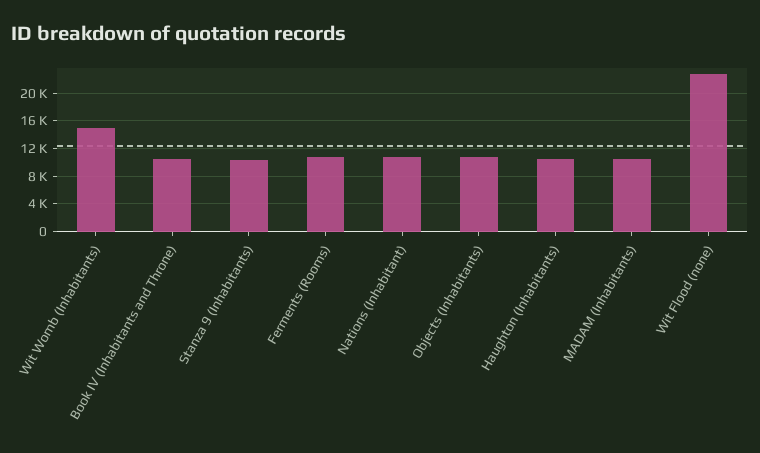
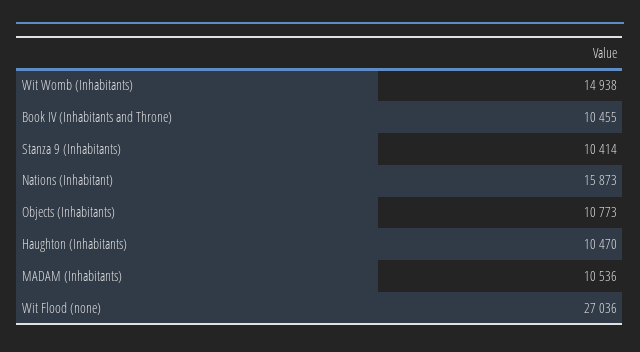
  {
    "Wit Womb (Inhabitants)": 14938,
    "Book IV (Inhabitants and Throne)": 10455,
    "Stanza 9 (Inhabitants)": 10414,
-   "Ferments (Rooms)": 11000,
-   "Nations (Inhabitant)": 11000,
+   "Nations (Inhabitant)": 15873,
    "Objects (Inhabitants)": 10773,
    "Haughton (Inhabitants)": 10470,
    "MADAM (Inhabitants)": 10536,
-   "Wit Flood (none)": 23000
+   "Wit Flood (none)": 27036
  }

